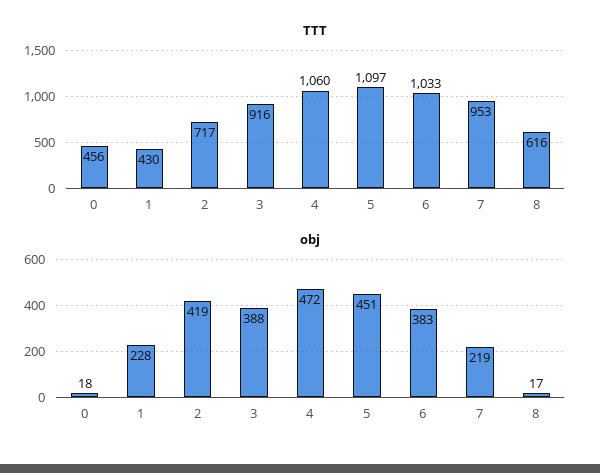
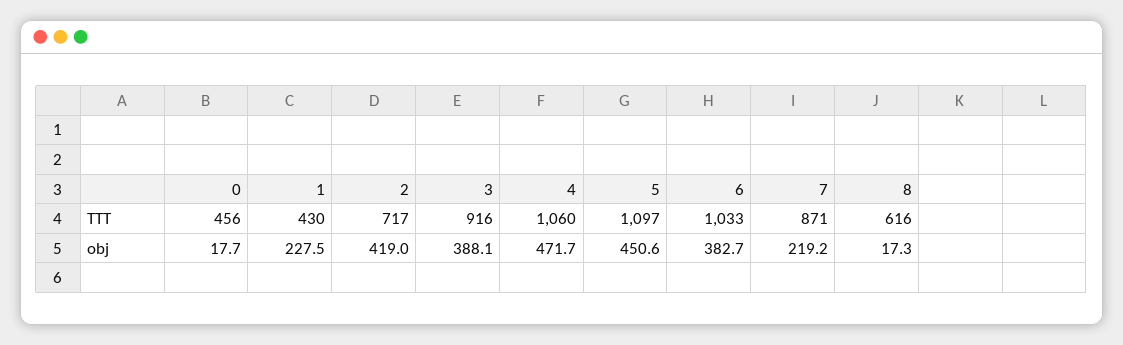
  {
    "TTT": {
      "0": 456,
      "1": 430,
      "2": 717,
      "3": 916,
      "4": 1060,
      "5": 1097,
      "6": 1033,
-     "7": 953,
+     "7": 871,
      "8": 616
    },
    "obj": {
      "0": 17.7,
      "1": 227.5,
      "2": 419,
      "3": 388.1,
      "4": 471.7,
      "5": 450.6,
      "6": 382.7,
      "7": 219.2,
      "8": 17.3
    }
  }

